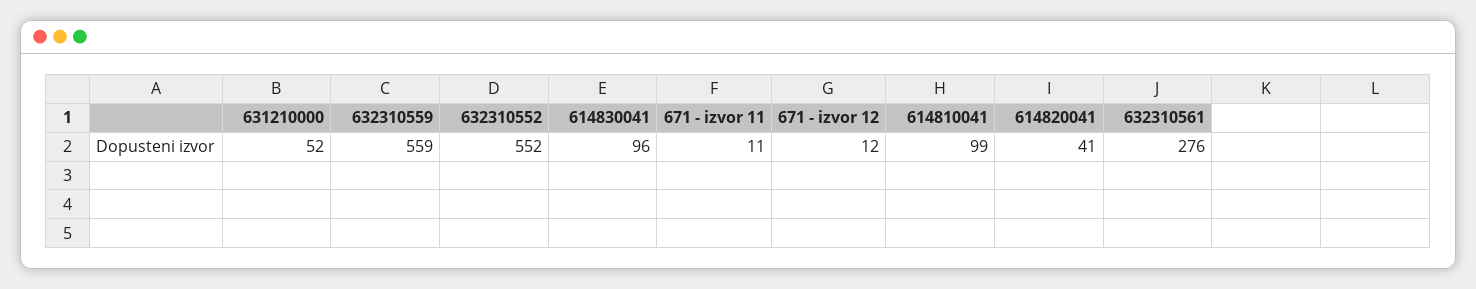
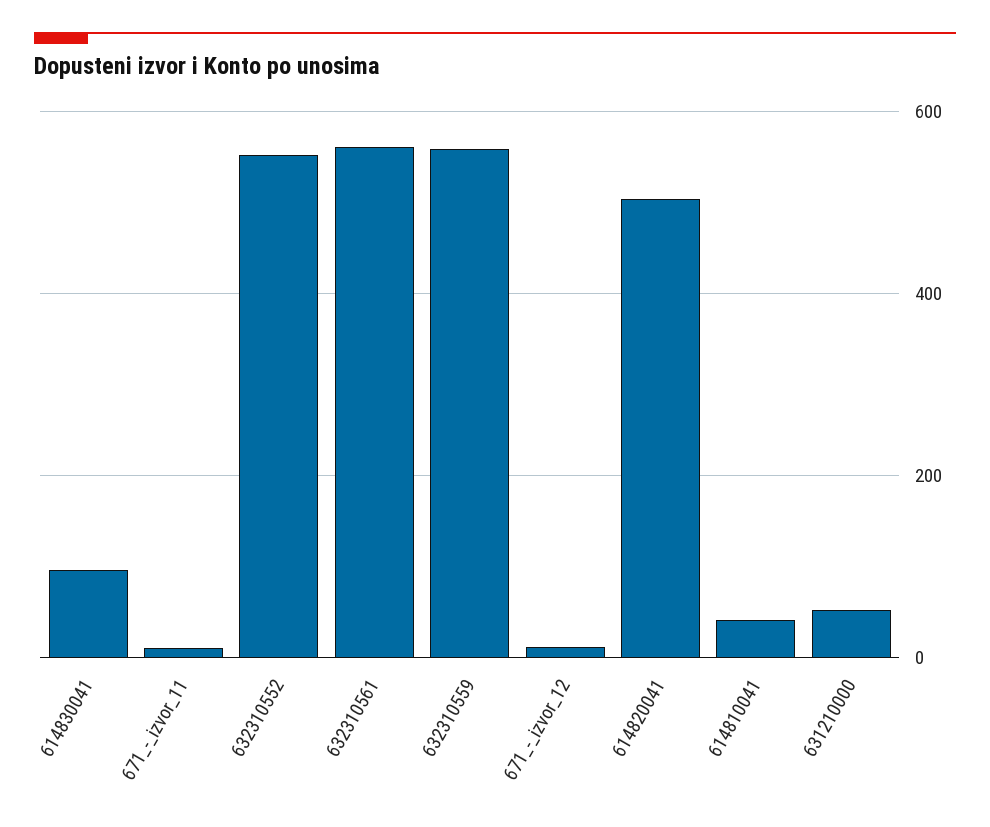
  {
    "631210000": 52,
    "632310559": 559,
    "632310552": 552,
    "614830041": 96,
    "671 - izvor 11": 11,
    "671 - izvor 12": 12,
-   "614810041": 99,
+   "614810041": 40,
-   "614820041": 41,
+   "614820041": 500,
-   "632310561": 276
+   "632310561": 560
  }

